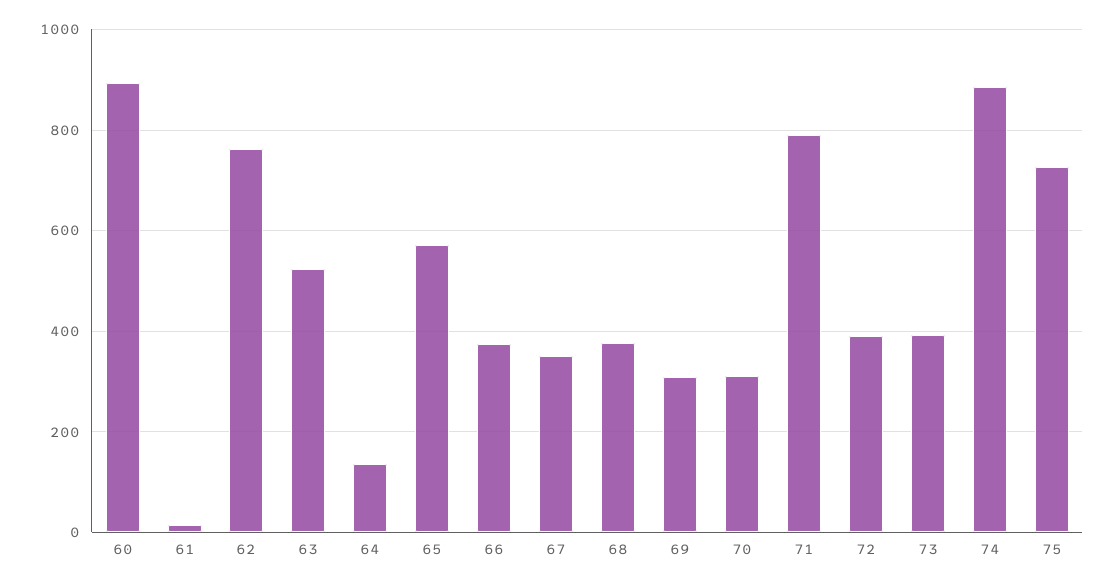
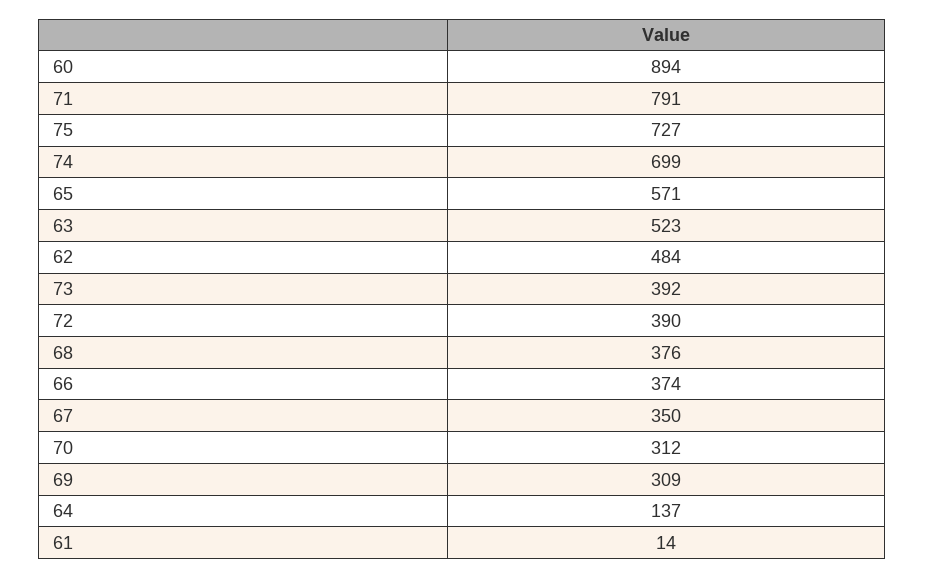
  {
    "60": 894,
    "61": 14,
-   "62": 760,
+   "62": 484,
    "63": 523,
    "64": 137,
    "65": 571,
    "66": 374,
    "67": 350,
    "68": 376,
    "69": 309,
    "70": 312,
    "71": 791,
    "72": 390,
    "73": 392,
-   "74": 880,
+   "74": 699,
    "75": 727
  }

